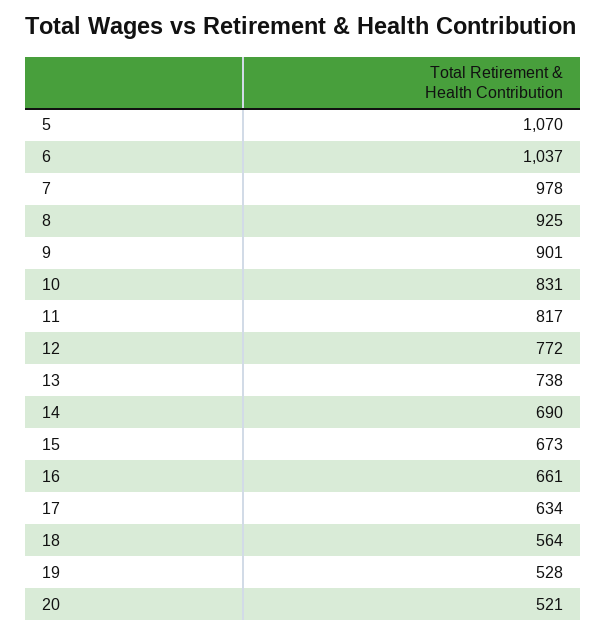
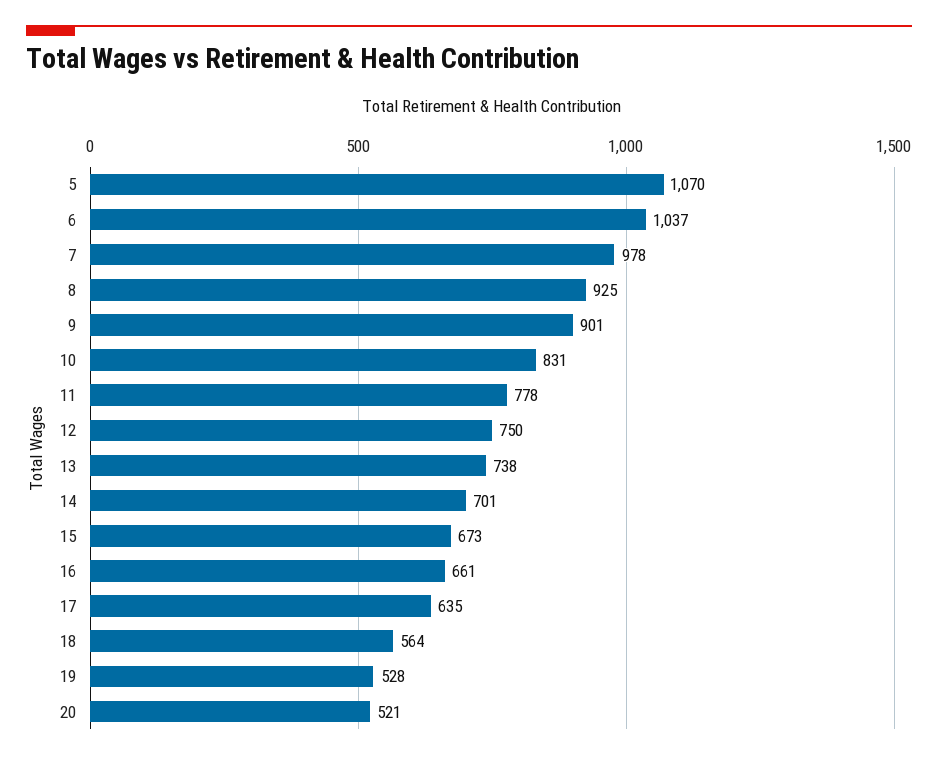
  {
    "5": 1070,
    "6": 1037,
    "7": 978,
    "8": 925,
    "9": 901,
    "10": 831,
-   "11": 817,
+   "11": 778,
-   "12": 772,
+   "12": 750,
    "13": 738,
-   "14": 690,
+   "14": 701,
    "15": 673,
    "16": 661,
-   "17": 634,
+   "17": 635,
    "18": 564,
    "19": 528,
    "20": 521
  }

